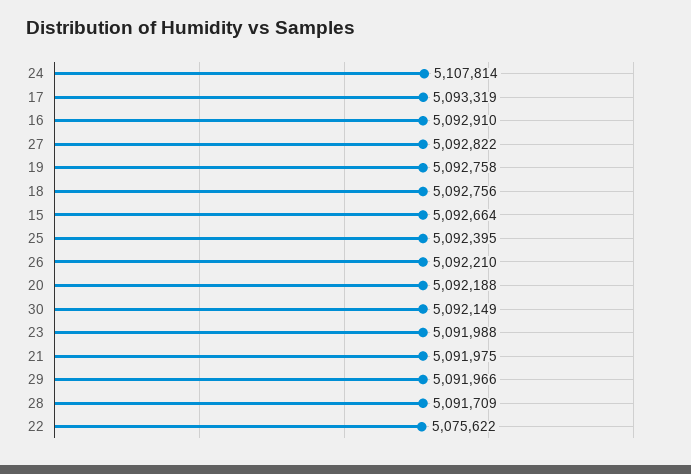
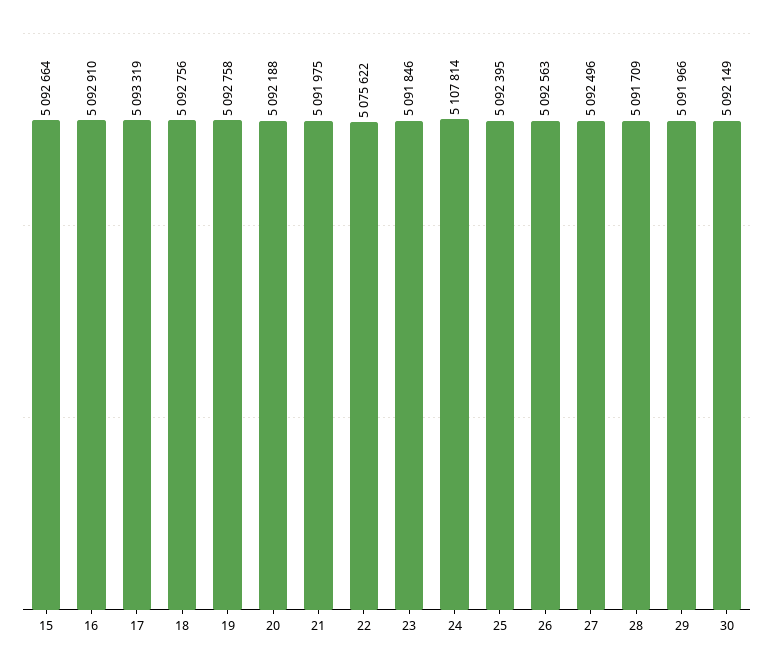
  {
    "24": 5107814,
    "17": 5093319,
    "16": 5092910,
-   "27": 5092822,
+   "27": 5092496,
    "19": 5092758,
    "18": 5092756,
    "15": 5092664,
    "25": 5092395,
-   "26": 5092210,
+   "26": 5092563,
    "20": 5092188,
    "30": 5092149,
-   "23": 5091988,
+   "23": 5091846,
    "21": 5091975,
    "29": 5091966,
    "28": 5091709,
    "22": 5075622
  }

